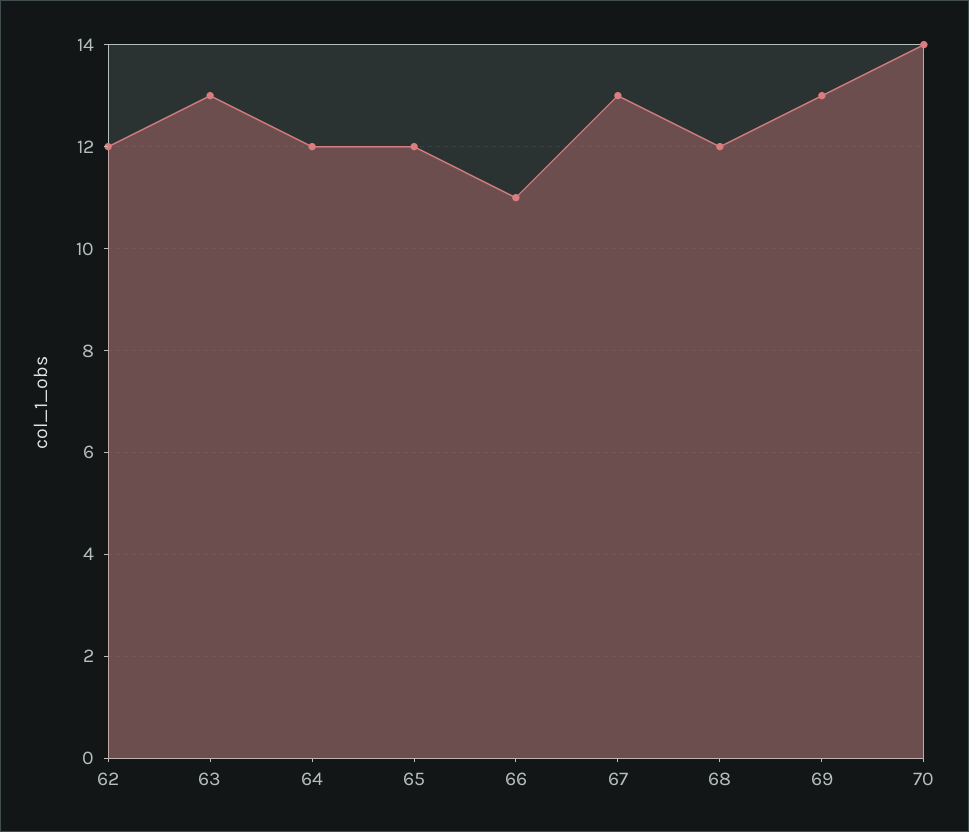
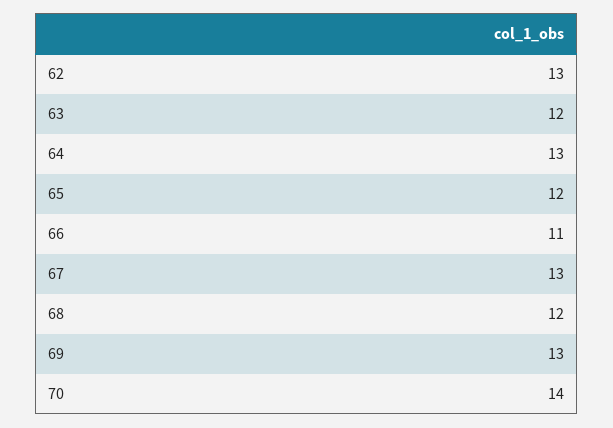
  {
-   "62": 12,
+   "62": 13,
-   "63": 13,
+   "63": 12,
-   "64": 12,
+   "64": 13,
    "65": 12,
    "66": 11,
    "67": 13,
    "68": 12,
    "69": 13,
    "70": 14
  }

